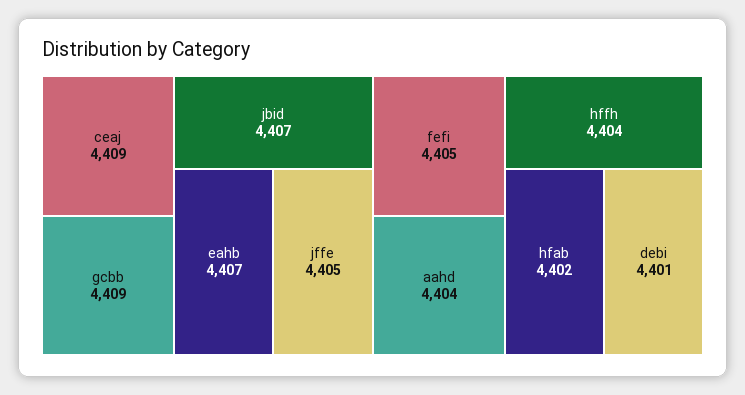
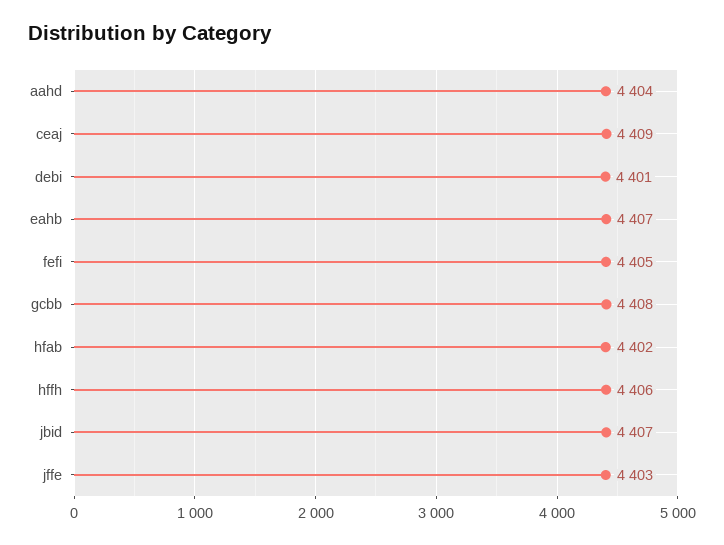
  {
    "ceaj": 4409,
-   "gcbb": 4409,
+   "gcbb": 4408,
    "jbid": 4407,
    "eahb": 4407,
-   "jffe": 4405,
+   "jffe": 4403,
    "fefi": 4405,
    "aahd": 4404,
-   "hffh": 4404,
+   "hffh": 4406,
    "hfab": 4402,
    "debi": 4401
  }

